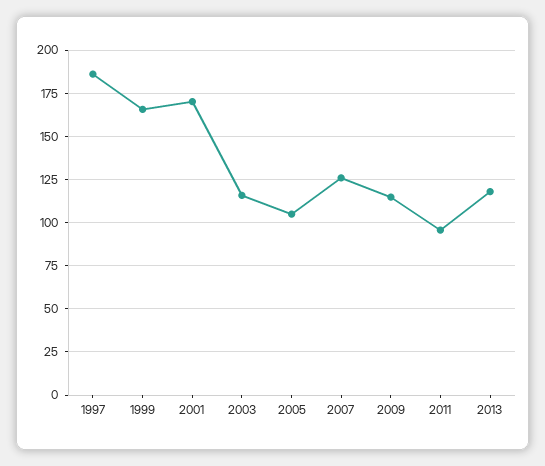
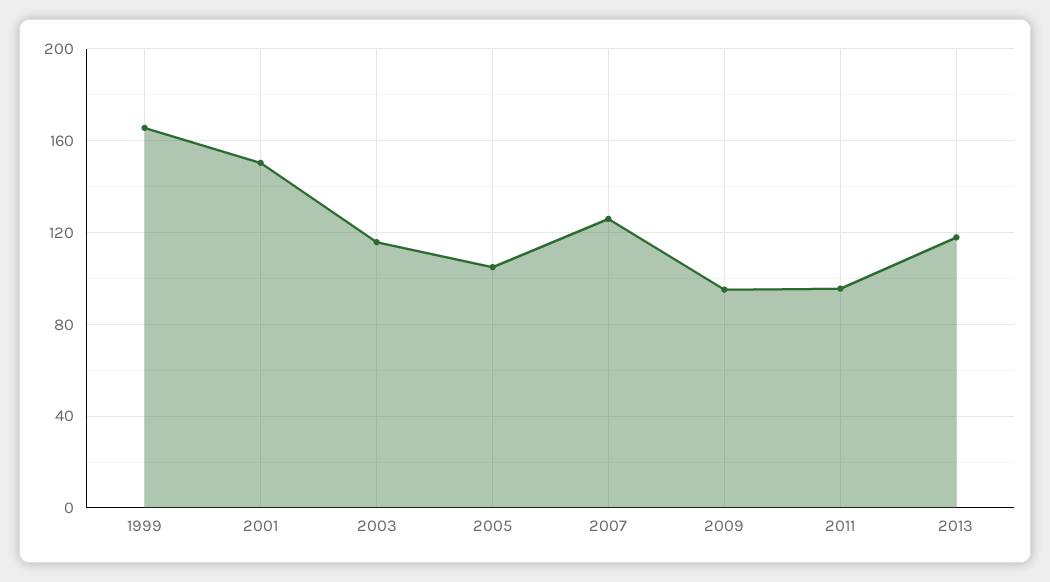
  {
-   "1997": 185,
    "1999": 165,
-   "2001": 170,
+   "2001": 150,
    "2003": 115,
    "2005": 105,
    "2007": 125,
-   "2009": 115,
+   "2009": 95,
    "2011": 95,
    "2013": 120
  }

